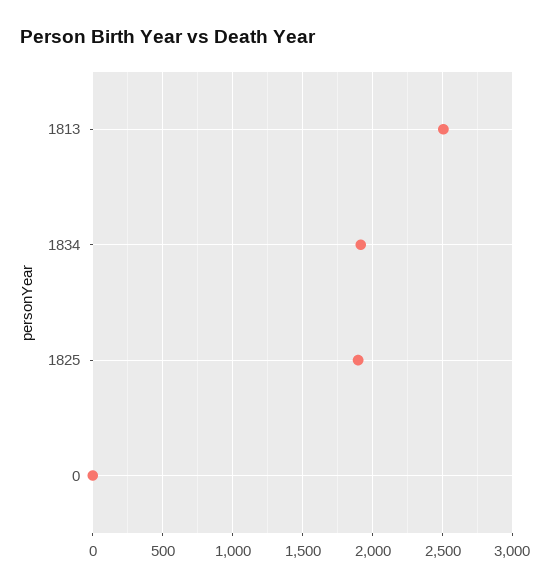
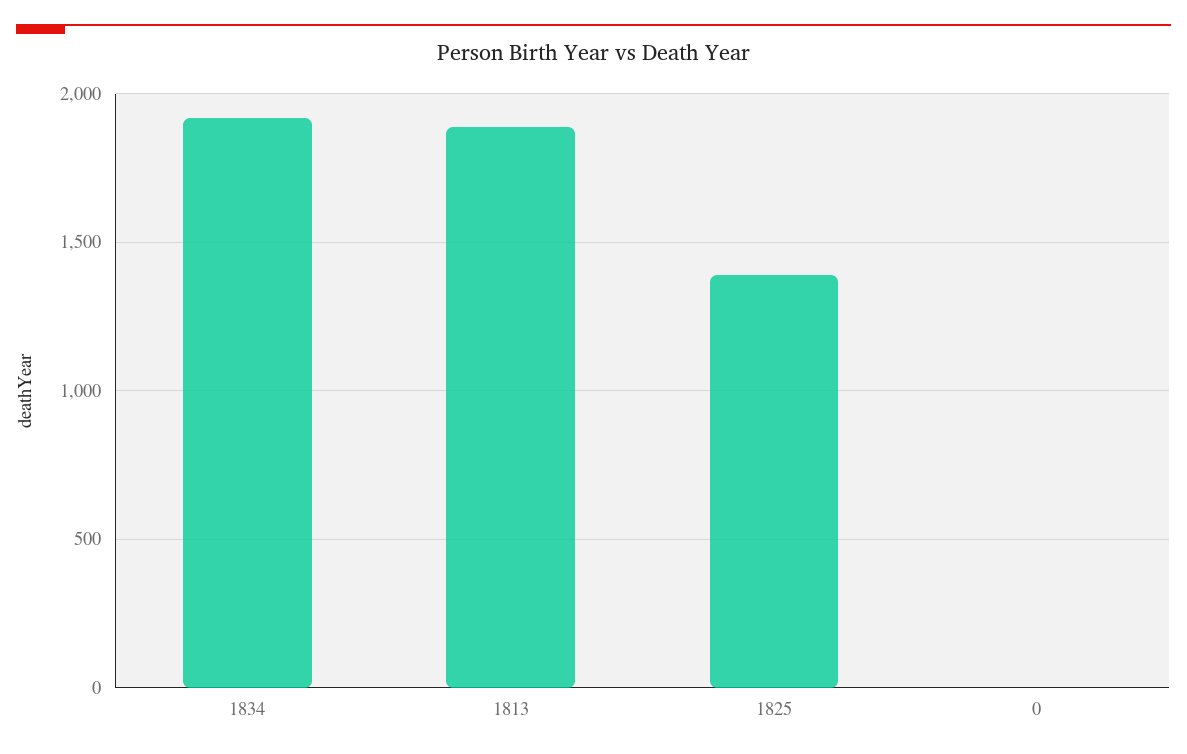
  {
-   "1813": 2500,
+   "1813": 1900,
    "1834": 1900,
-   "1825": 1900,
+   "1825": 1400,
    "0": 0
  }

